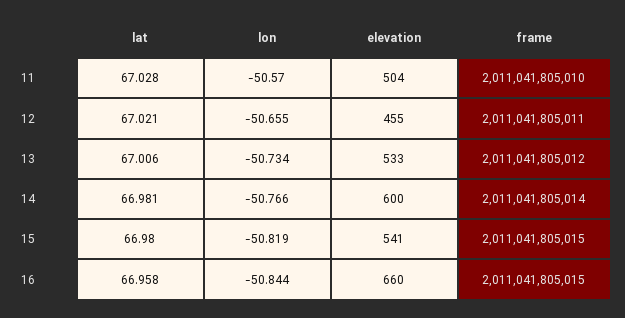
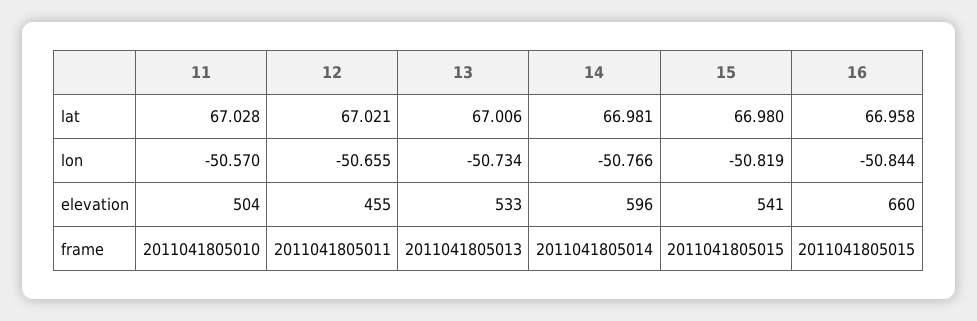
  {
    "lat": {
      "11": 67.028,
      "12": 67.021,
      "13": 67.006,
      "14": 66.981,
      "15": 66.98,
      "16": 66.958
    },
    "lon": {
      "11": -50.57,
      "12": -50.655,
      "13": -50.734,
      "14": -50.766,
      "15": -50.819,
      "16": -50.844
    },
    "elevation": {
      "11": 504,
      "12": 455,
      "13": 533,
-     "14": 600,
+     "14": 596,
      "15": 541,
      "16": 660
    },
    "frame": {
      "11": 2011041805010,
      "12": 2011041805011,
-     "13": 2011041805012,
+     "13": 2011041805013,
      "14": 2011041805014,
      "15": 2011041805015,
      "16": 2011041805015
    }
  }

